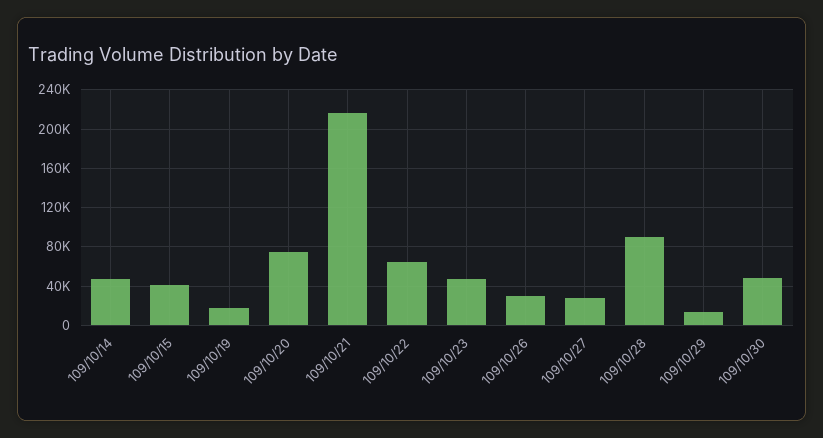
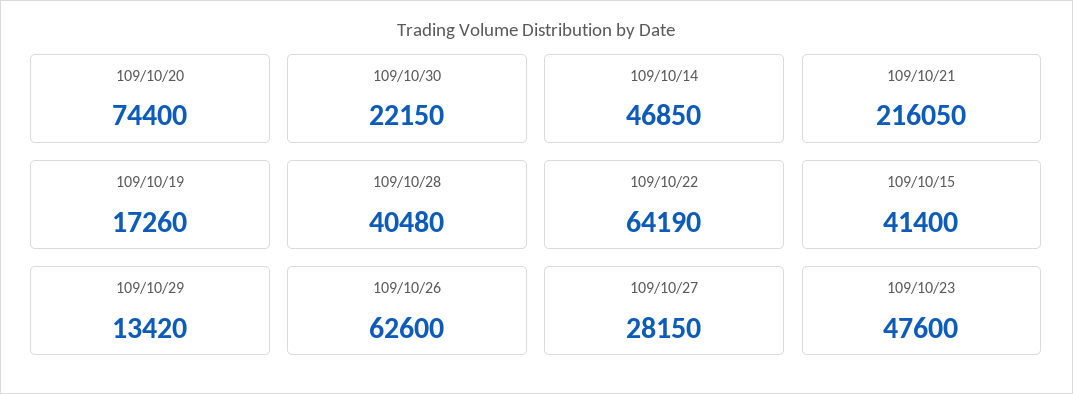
  {
    "109/10/14": 46850,
    "109/10/15": 41400,
    "109/10/19": 17260,
    "109/10/20": 74400,
    "109/10/21": 216050,
    "109/10/22": 64190,
    "109/10/23": 47600,
-   "109/10/26": 30000,
+   "109/10/26": 62600,
    "109/10/27": 28150,
-   "109/10/28": 90000,
+   "109/10/28": 40480,
    "109/10/29": 13420,
-   "109/10/30": 50000
+   "109/10/30": 22150
  }

